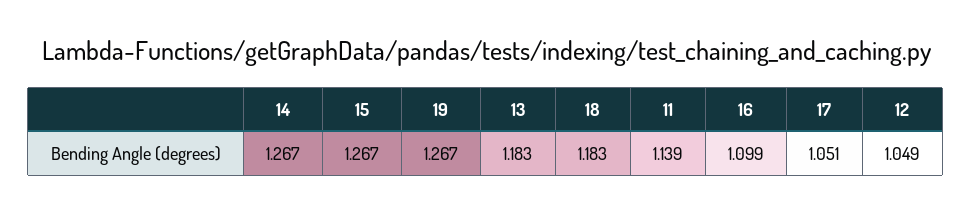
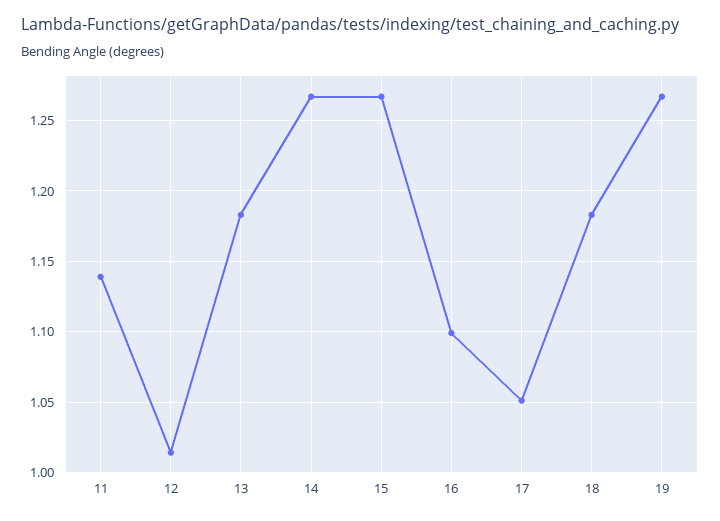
  {
    "14": 1.267,
    "15": 1.267,
    "19": 1.267,
    "13": 1.183,
    "18": 1.183,
    "11": 1.139,
    "16": 1.099,
    "17": 1.051,
-   "12": 1.049
+   "12": 1.015
  }

